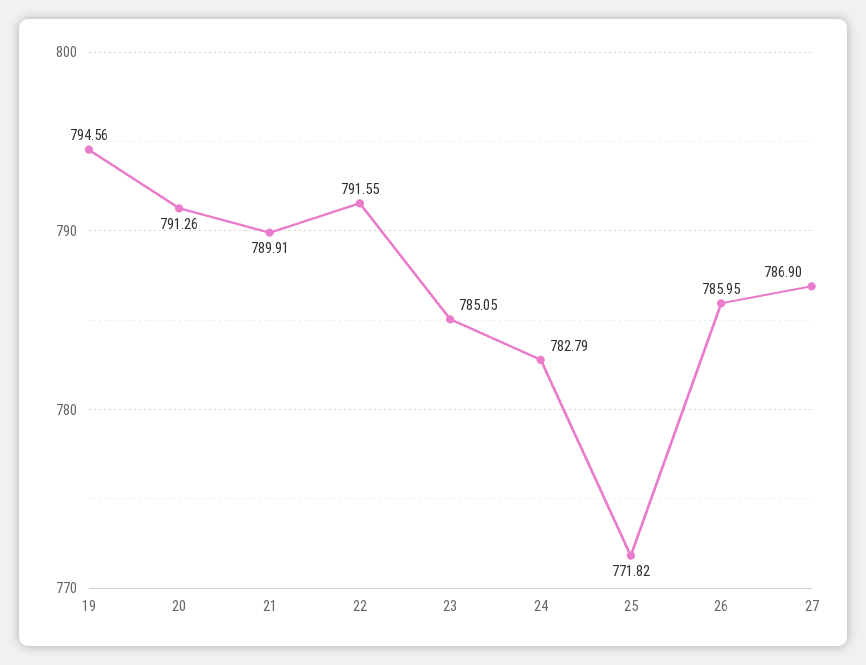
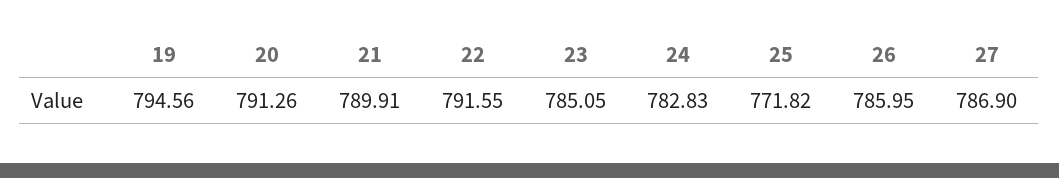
  {
    "19": 794.56,
    "20": 791.26,
    "21": 789.91,
    "22": 791.55,
    "23": 785.05,
-   "24": 782.79,
+   "24": 782.83,
    "25": 771.82,
    "26": 785.95,
    "27": 786.9
  }

